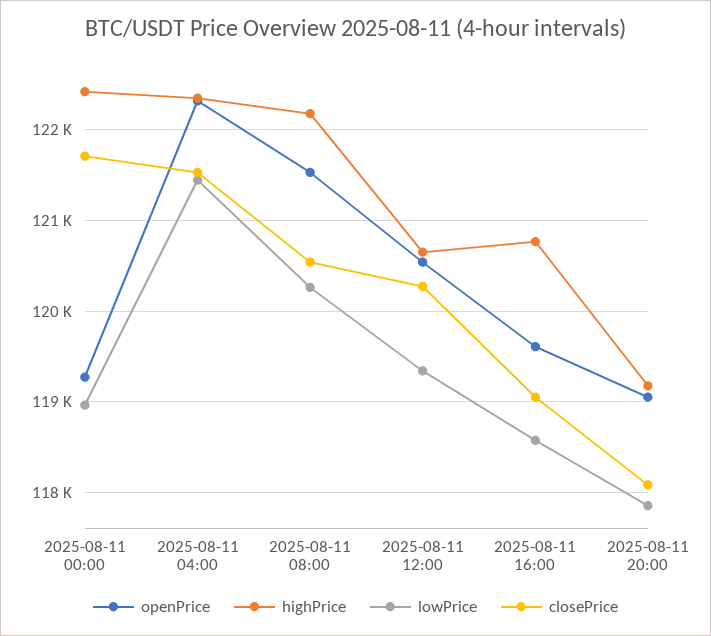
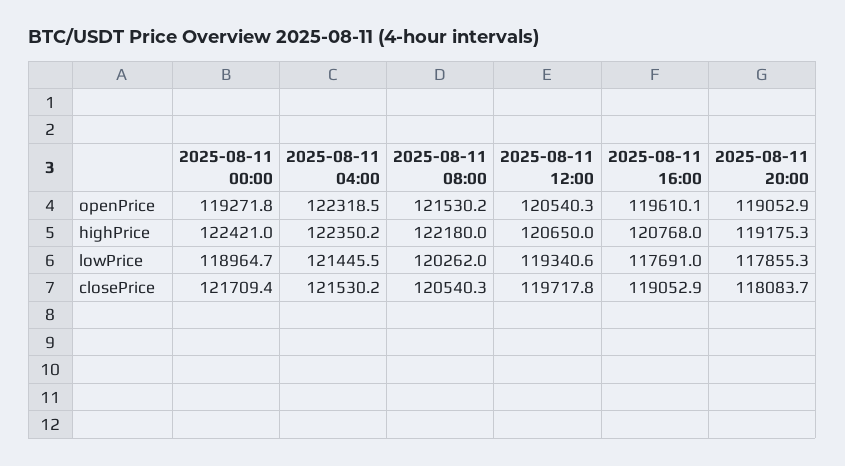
  {
    "openPrice": {
      "2025-08-11 00:00": 119271.8,
      "2025-08-11 04:00": 122318.5,
      "2025-08-11 08:00": 121530.2,
      "2025-08-11 12:00": 120540.3,
      "2025-08-11 16:00": 119610.1,
      "2025-08-11 20:00": 119052.9
    },
    "highPrice": {
      "2025-08-11 00:00": 122421,
      "2025-08-11 04:00": 122350.2,
      "2025-08-11 08:00": 122180,
      "2025-08-11 12:00": 120650,
      "2025-08-11 16:00": 120768,
      "2025-08-11 20:00": 119175.3
    },
    "lowPrice": {
      "2025-08-11 00:00": 118964.7,
      "2025-08-11 04:00": 121445.5,
      "2025-08-11 08:00": 120262,
      "2025-08-11 12:00": 119340.6,
-     "2025-08-11 16:00": 118600,
+     "2025-08-11 16:00": 117691,
      "2025-08-11 20:00": 117855.3
    },
    "closePrice": {
      "2025-08-11 00:00": 121709.4,
      "2025-08-11 04:00": 121530.2,
      "2025-08-11 08:00": 120540.3,
-     "2025-08-11 12:00": 120300,
+     "2025-08-11 12:00": 119717.8,
      "2025-08-11 16:00": 119052.9,
      "2025-08-11 20:00": 118083.7
    }
  }

